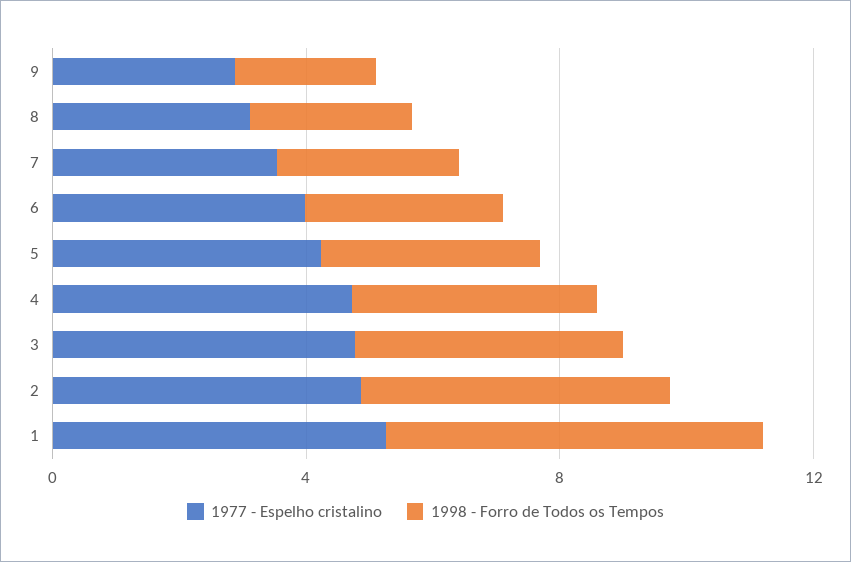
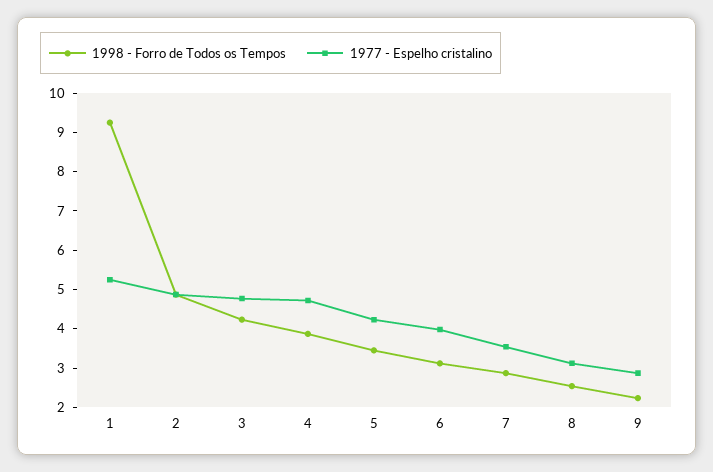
  {
    "1977 - Espelho cristalino": {
      "9": 2.75,
      "8": 3,
      "7": 3.5,
      "6": 4,
      "5": 4.25,
      "4": 4.75,
      "3": 4.75,
      "2": 4.75,
      "1": 5.25
    },
    "1998 - Forro de Todos os Tempos": {
      "9": 2.25,
      "8": 2.5,
      "7": 2.75,
      "6": 3,
      "5": 3.5,
      "4": 3.75,
      "3": 4.25,
      "2": 4.75,
-     "1": 6
+     "1": 9.25
    }
  }

